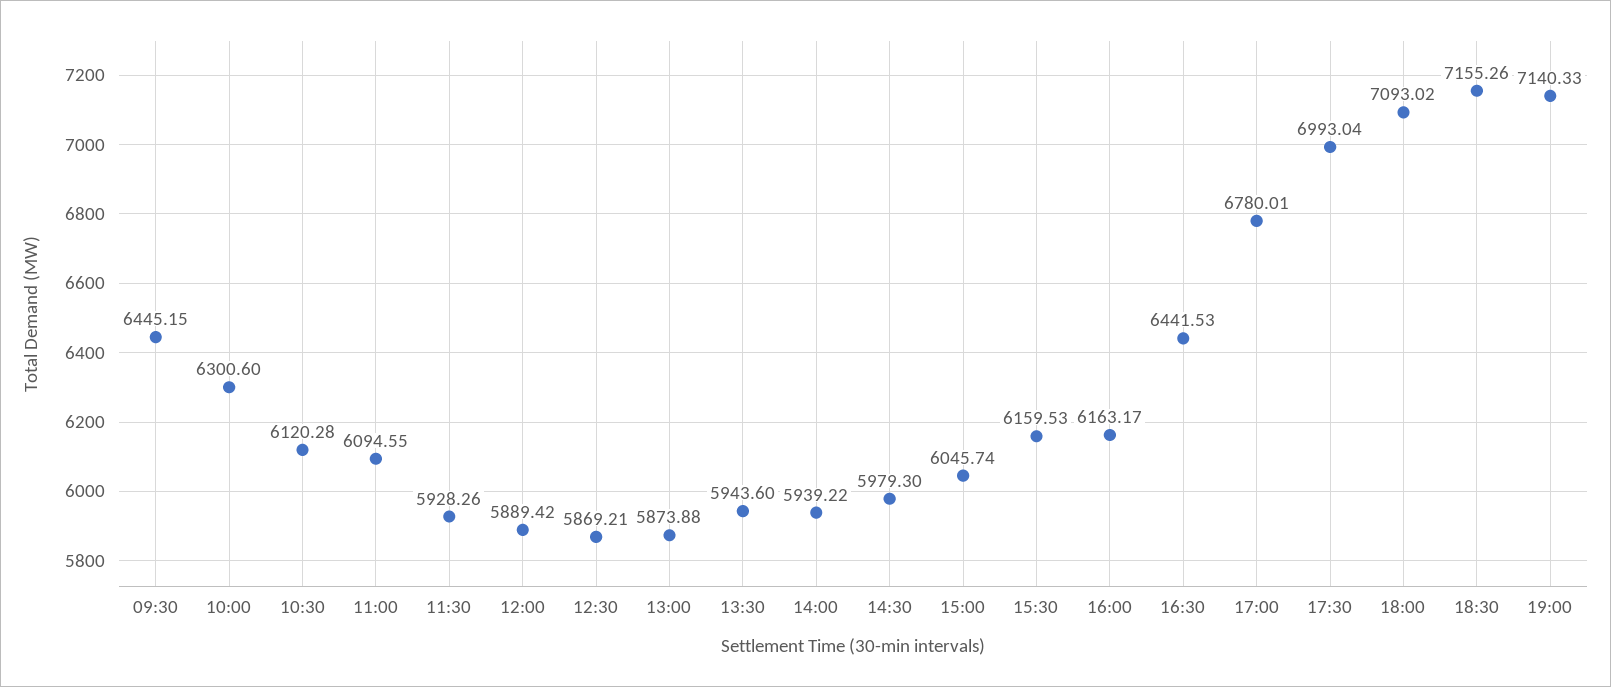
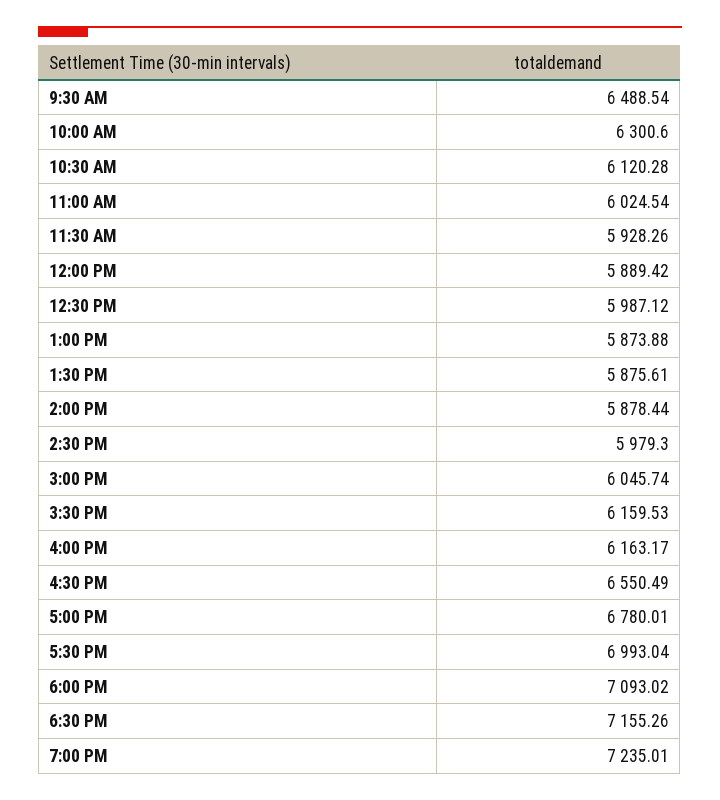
  {
-   "09:30": 6445.15,
+   "09:30": 6488.54,
    "10:00": 6300.6,
    "10:30": 6120.28,
-   "11:00": 6094.55,
+   "11:00": 6024.54,
    "11:30": 5928.26,
    "12:00": 5889.42,
-   "12:30": 5869.21,
+   "12:30": 5987.12,
    "13:00": 5873.88,
-   "13:30": 5943.6,
+   "13:30": 5875.61,
-   "14:00": 5939.22,
+   "14:00": 5878.44,
    "14:30": 5979.3,
    "15:00": 6045.74,
    "15:30": 6159.53,
    "16:00": 6163.17,
-   "16:30": 6441.53,
+   "16:30": 6550.49,
    "17:00": 6780.01,
    "17:30": 6993.04,
    "18:00": 7093.02,
    "18:30": 7155.26,
-   "19:00": 7140.33
+   "19:00": 7235.01
  }

